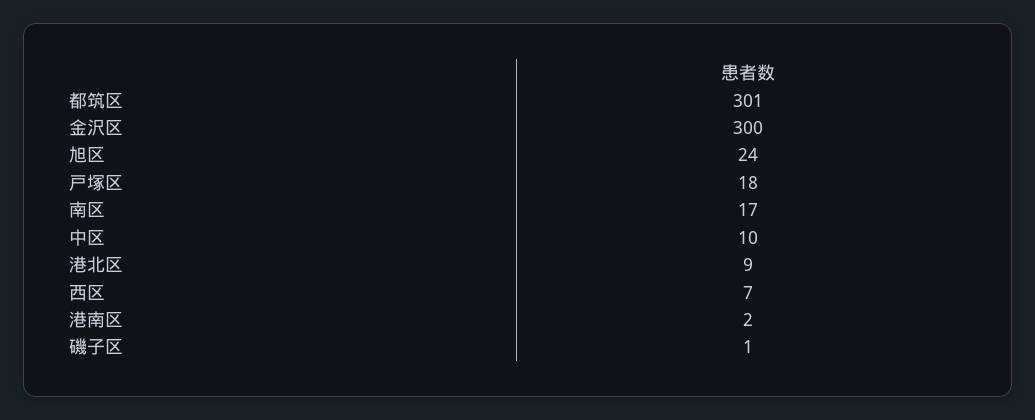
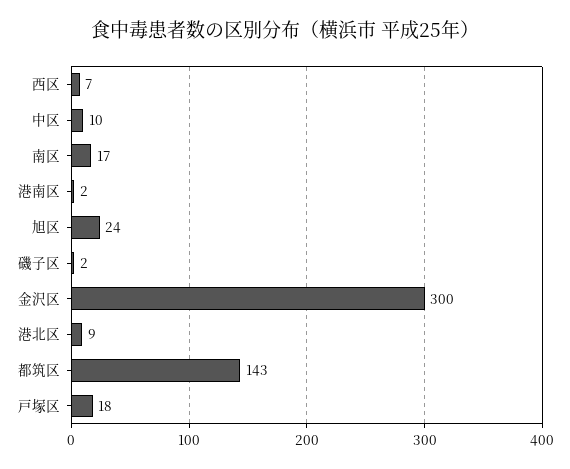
  {
-   "都筑区": 301,
+   "都筑区": 143,
    "金沢区": 300,
    "旭区": 24,
    "戸塚区": 18,
    "南区": 17,
    "中区": 10,
    "港北区": 9,
    "西区": 7,
    "港南区": 2,
-   "磯子区": 1
+   "磯子区": 2
  }

